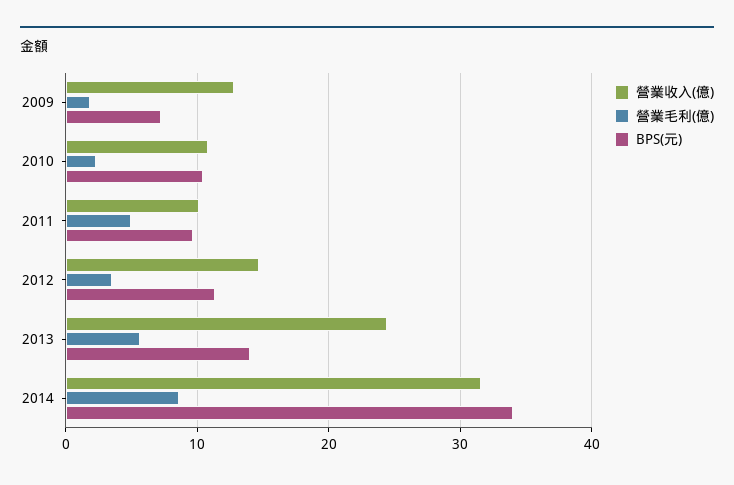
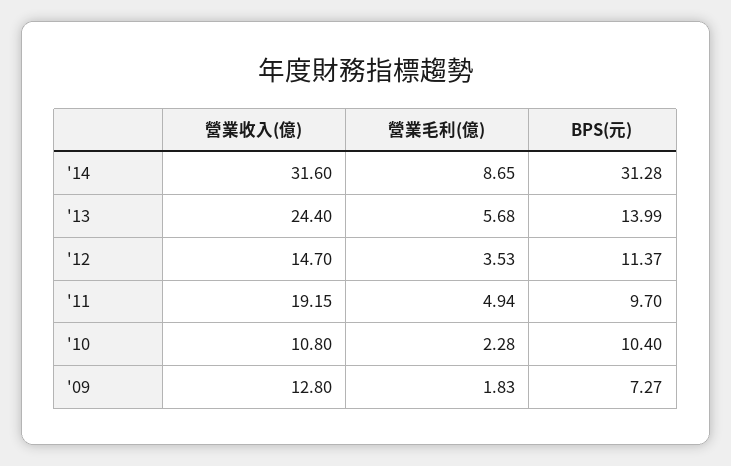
  {
    "營業收入(億)": {
      "2009": 12.8,
      "2010": 10.8,
-     "2011": 10,
+     "2011": 19.15,
      "2012": 14.7,
      "2013": 24.4,
      "2014": 31.6
    },
    "營業毛利(億)": {
      "2009": 1.83,
      "2010": 2.28,
      "2011": 4.94,
      "2012": 3.53,
      "2013": 5.68,
      "2014": 8.65
    },
    "BPS(元)": {
      "2009": 7.27,
      "2010": 10.4,
      "2011": 9.7,
      "2012": 11.37,
      "2013": 13.99,
-     "2014": 34
+     "2014": 31.28
    }
  }

